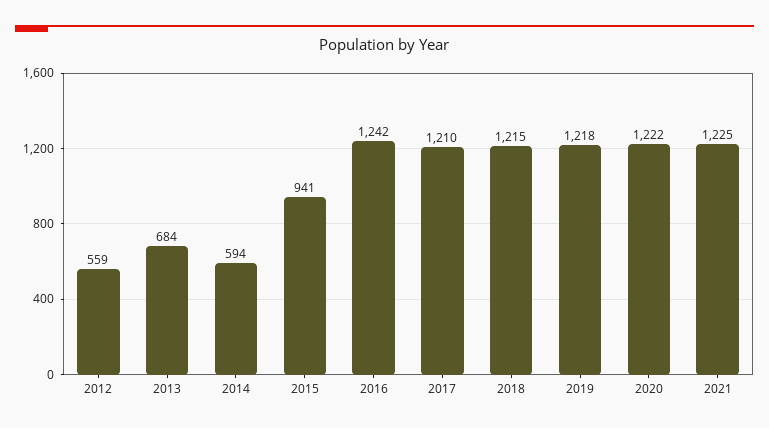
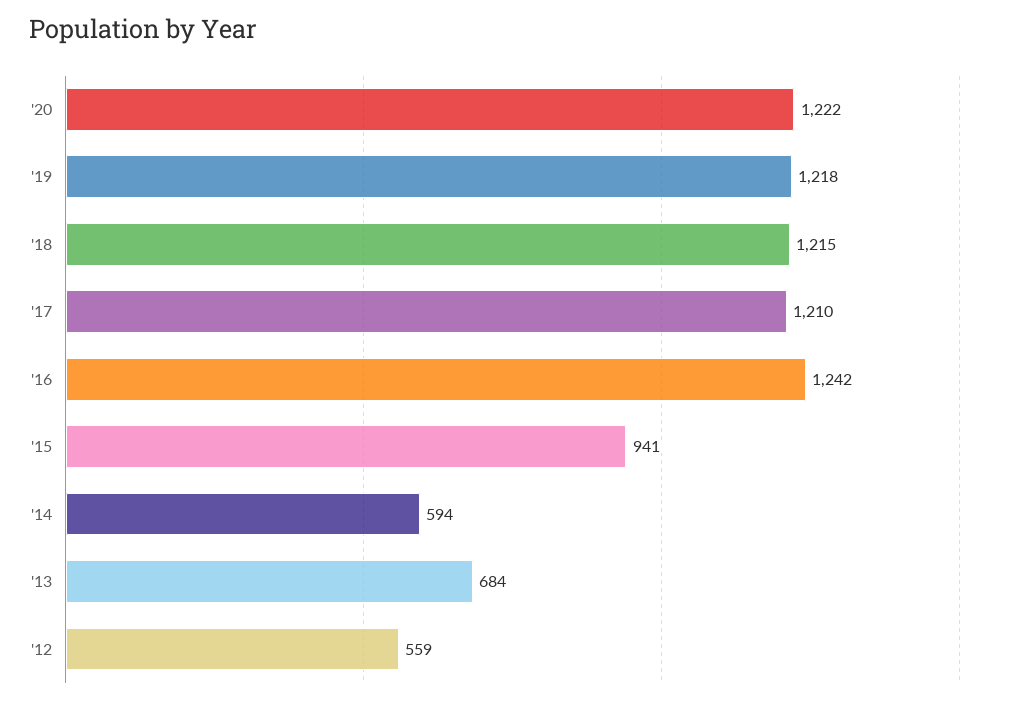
  {
    "2012": 559,
    "2013": 684,
    "2014": 594,
    "2015": 941,
    "2016": 1242,
    "2017": 1210,
    "2018": 1215,
    "2019": 1218,
-   "2020": 1222,
+   "2020": 1222
-   "2021": 1225
  }

